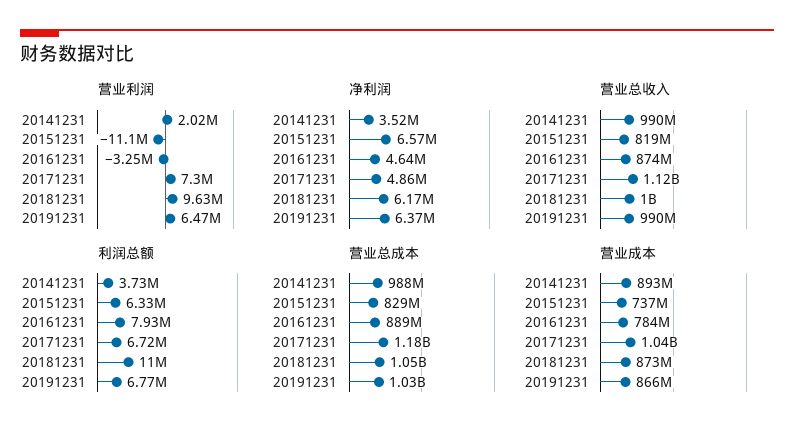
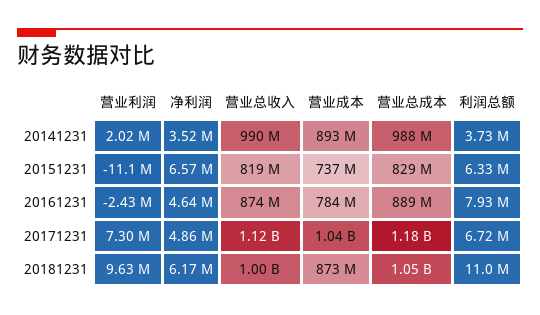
  {
    "营业利润": {
      "20141231": 2020000,
      "20151231": -11100000,
-     "20161231": -3250000,
+     "20161231": -2430000,
      "20171231": 7300000,
-     "20181231": 9630000,
+     "20181231": 9630000
-     "20191231": 6470000
    },
    "净利润": {
      "20141231": 3520000,
      "20151231": 6570000,
      "20161231": 4640000,
      "20171231": 4860000,
-     "20181231": 6170000,
+     "20181231": 6170000
-     "20191231": 6370000
    },
    "营业总收入": {
      "20141231": 990000000,
      "20151231": 819000000,
      "20161231": 874000000,
      "20171231": 1120000000,
-     "20181231": 1000000000,
+     "20181231": 1000000000
-     "20191231": 990000000
    },
    "利润总额": {
      "20141231": 3730000,
      "20151231": 6330000,
      "20161231": 7930000,
      "20171231": 6720000,
-     "20181231": 11000000,
+     "20181231": 11000000
-     "20191231": 6770000
    },
    "营业总成本": {
      "20141231": 988000000,
      "20151231": 829000000,
      "20161231": 889000000,
      "20171231": 1180000000,
-     "20181231": 1050000000,
+     "20181231": 1050000000
-     "20191231": 1030000000
    },
    "营业成本": {
      "20141231": 893000000,
      "20151231": 737000000,
      "20161231": 784000000,
      "20171231": 1040000000,
-     "20181231": 873000000,
+     "20181231": 873000000
-     "20191231": 866000000
    }
  }

